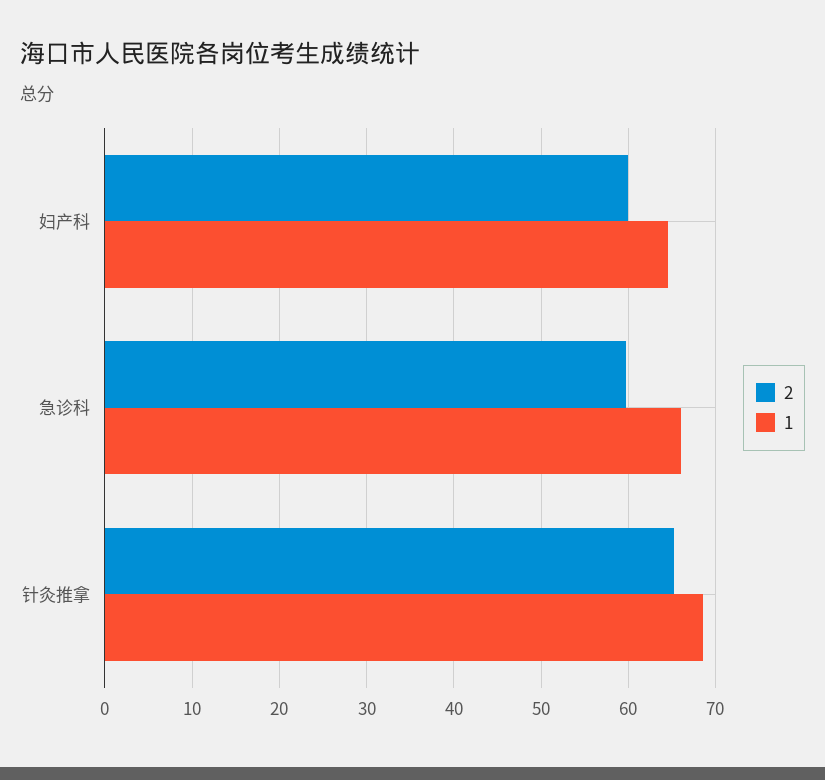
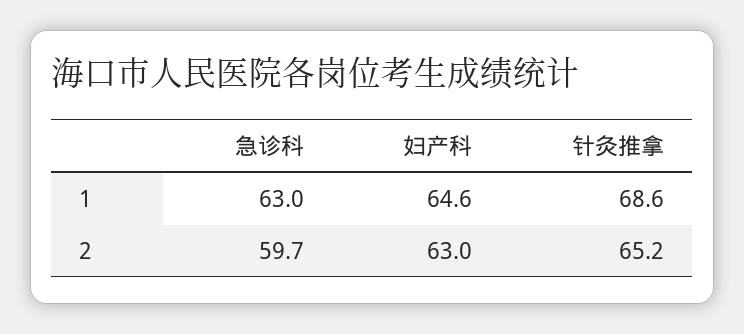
  {
    "2": {
-     "妇产科": 60,
+     "妇产科": 63,
      "急诊科": 59.7,
      "针灸推拿": 65.2
    },
    "1": {
      "妇产科": 64.6,
-     "急诊科": 66,
+     "急诊科": 63,
      "针灸推拿": 68.6
    }
  }

